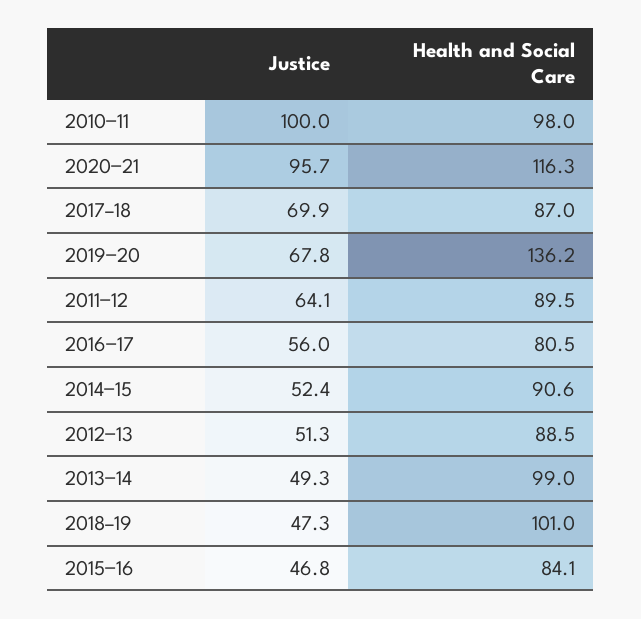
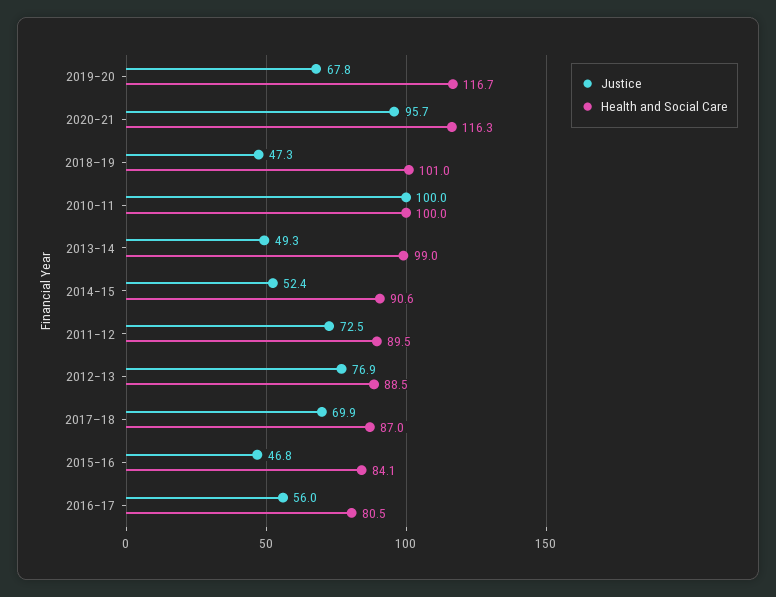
  {
    "Justice": {
      "2010−11": 100,
      "2020−21": 95.7,
      "2017–18": 69.9,
      "2019−20": 67.8,
-     "2011−12": 64.1,
+     "2011−12": 72.5,
      "2016−17": 56,
      "2014−15": 52.4,
-     "2012−13": 51.3,
+     "2012−13": 76.9,
      "2013−14": 49.3,
      "2018–19": 47.3,
      "2015−16": 46.8
    },
    "Health and Social Care": {
-     "2010−11": 98,
+     "2010−11": 100,
      "2020−21": 116.3,
      "2017–18": 87,
-     "2019−20": 136.2,
+     "2019−20": 116.7,
      "2011−12": 89.5,
      "2016−17": 80.5,
      "2014−15": 90.6,
      "2012−13": 88.5,
      "2013−14": 99,
      "2018–19": 101,
      "2015−16": 84.1
    }
  }

